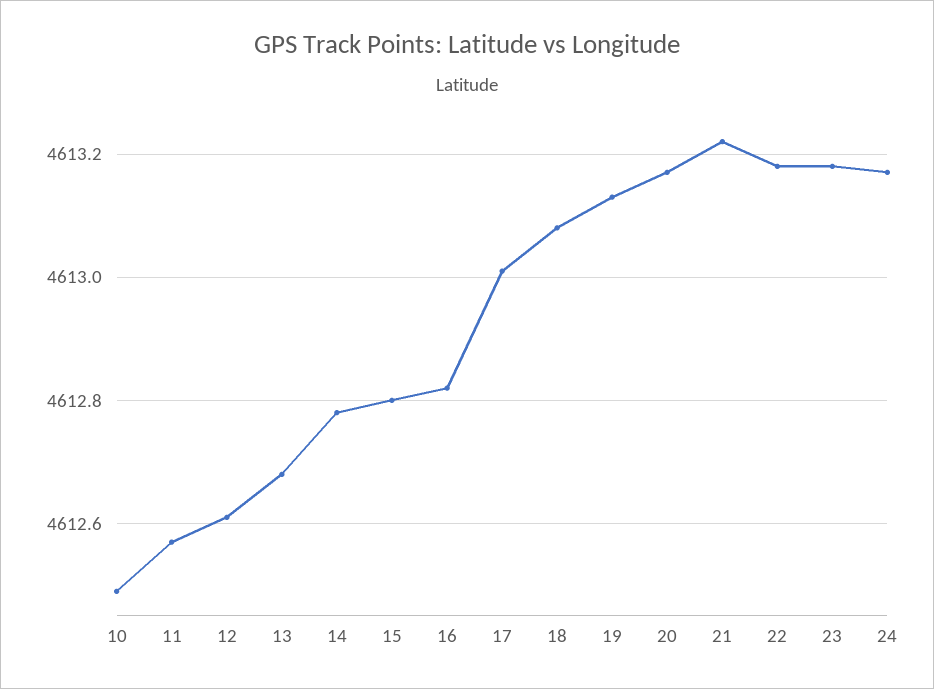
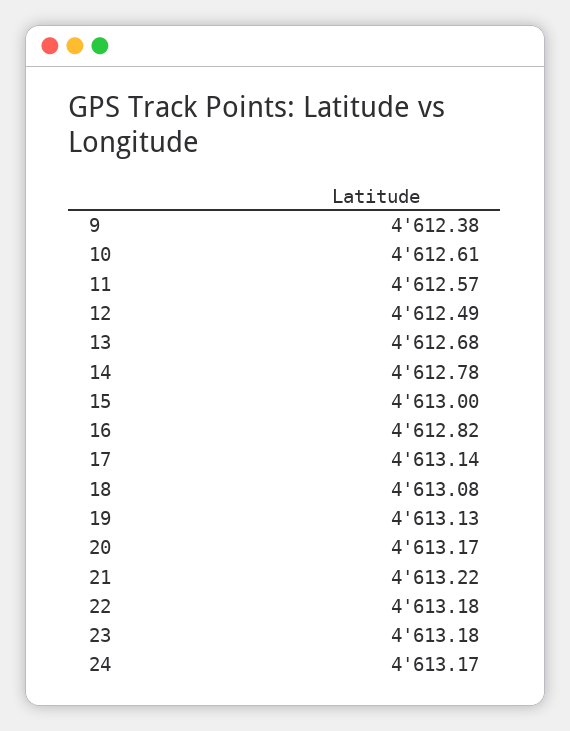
  {
-   "10": 4612.5,
+   "10": 4612.61,
    "11": 4612.57,
-   "12": 4612.6,
+   "12": 4612.49,
    "13": 4612.68,
    "14": 4612.78,
-   "15": 4612.8,
+   "15": 4613,
    "16": 4612.82,
-   "17": 4613,
+   "17": 4613.14,
    "18": 4613.08,
    "19": 4613.13,
    "20": 4613.17,
    "21": 4613.22,
    "22": 4613.18,
    "23": 4613.18,
-   "24": 4613.17
+   "24": 4613.17,
+   "9": 4612.38
  }

